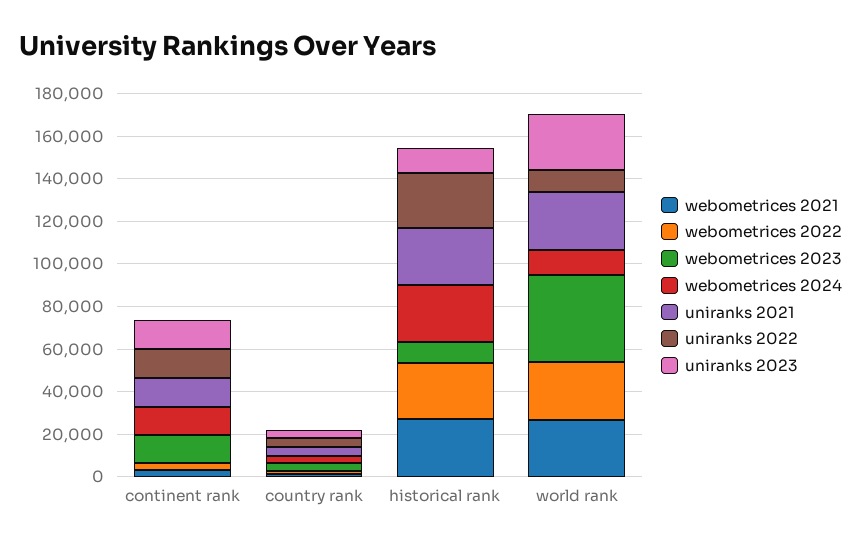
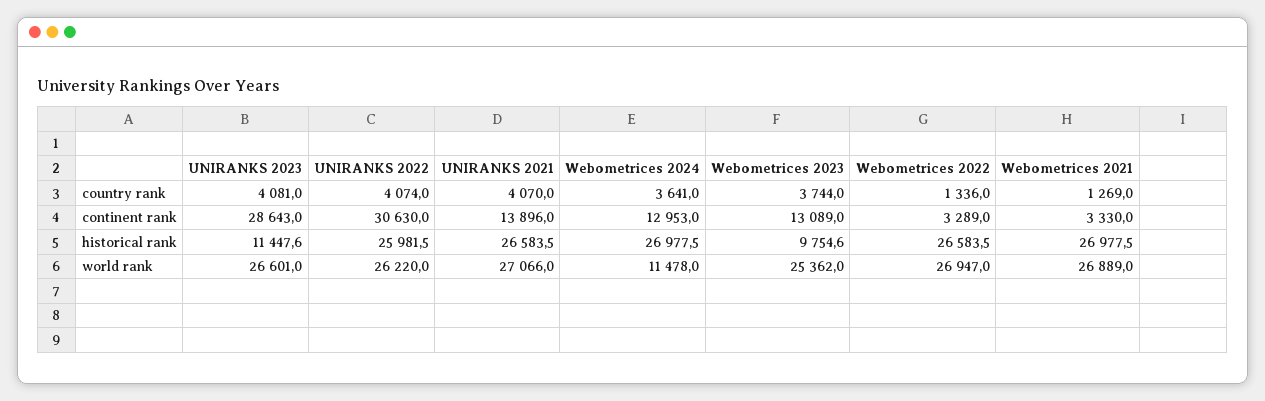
  {
    "webometrices 2021": {
      "continent rank": 3330,
      "country rank": 1269,
      "historical rank": 26977.5,
      "world rank": 26889
    },
    "webometrices 2022": {
      "continent rank": 3289,
      "country rank": 1336,
      "historical rank": 26583.5,
      "world rank": 26947
    },
    "webometrices 2023": {
      "continent rank": 13089,
      "country rank": 3744,
      "historical rank": 9754.6,
-     "world rank": 40000
+     "world rank": 25362
    },
    "webometrices 2024": {
      "continent rank": 12953,
      "country rank": 3641,
      "historical rank": 26977.5,
      "world rank": 11478
    },
    "uniranks 2021": {
      "continent rank": 13896,
      "country rank": 4070,
      "historical rank": 26583.5,
      "world rank": 27066
    },
    "uniranks 2022": {
-     "continent rank": 15000,
+     "continent rank": 30630,
      "country rank": 4074,
      "historical rank": 25981.5,
-     "world rank": 10000
+     "world rank": 26220
    },
    "uniranks 2023": {
-     "continent rank": 15000,
+     "continent rank": 28643,
      "country rank": 4081,
      "historical rank": 11447.6,
      "world rank": 26601
    }
  }

